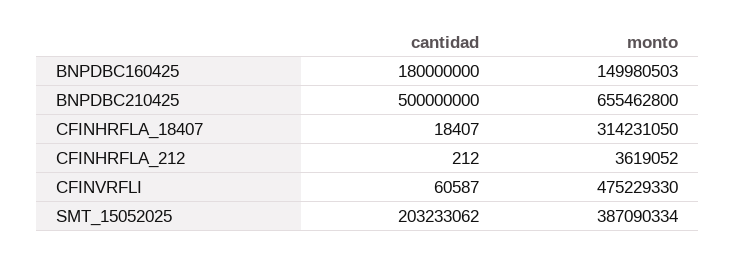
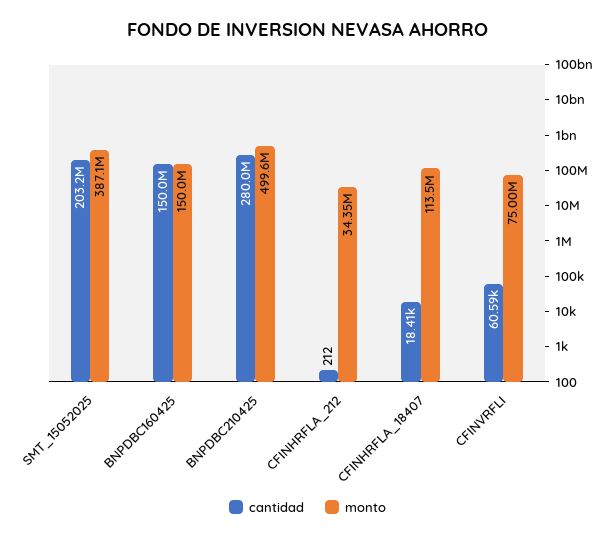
  {
    "cantidad": {
-     "BNPDBC160425": 180000000,
+     "BNPDBC160425": 150000000,
-     "BNPDBC210425": 500000000,
+     "BNPDBC210425": 280000000,
      "CFINHRFLA_18407": 18407,
      "CFINHRFLA_212": 212,
      "CFINVRFLI": 60587,
      "SMT_15052025": 203233062
    },
    "monto": {
      "BNPDBC160425": 149980503,
-     "BNPDBC210425": 655462800,
+     "BNPDBC210425": 499600000,
-     "CFINHRFLA_18407": 314231050,
+     "CFINHRFLA_18407": 113500000,
-     "CFINHRFLA_212": 3619052,
+     "CFINHRFLA_212": 34350000,
-     "CFINVRFLI": 475229330,
+     "CFINVRFLI": 75000000,
      "SMT_15052025": 387090334
    }
  }

